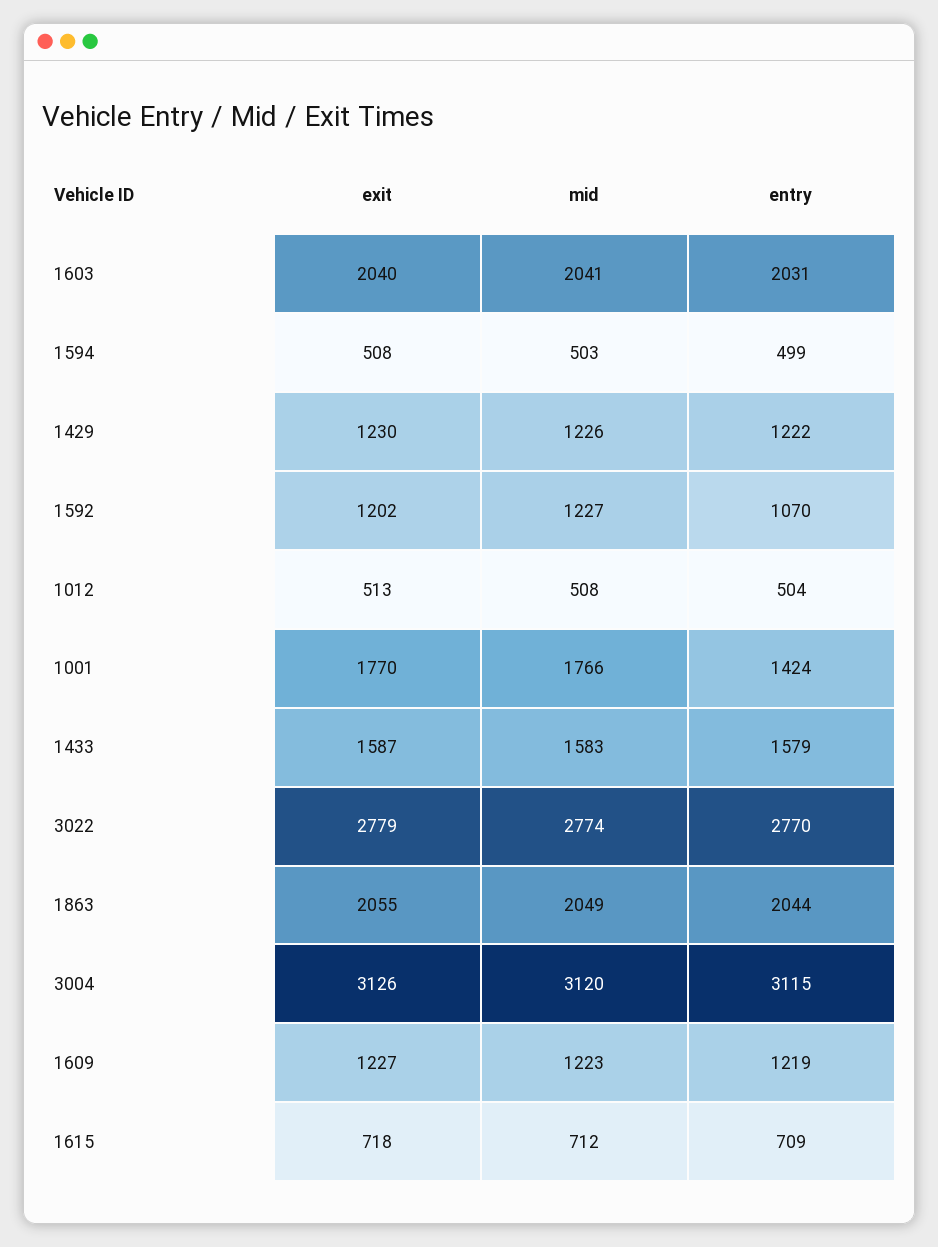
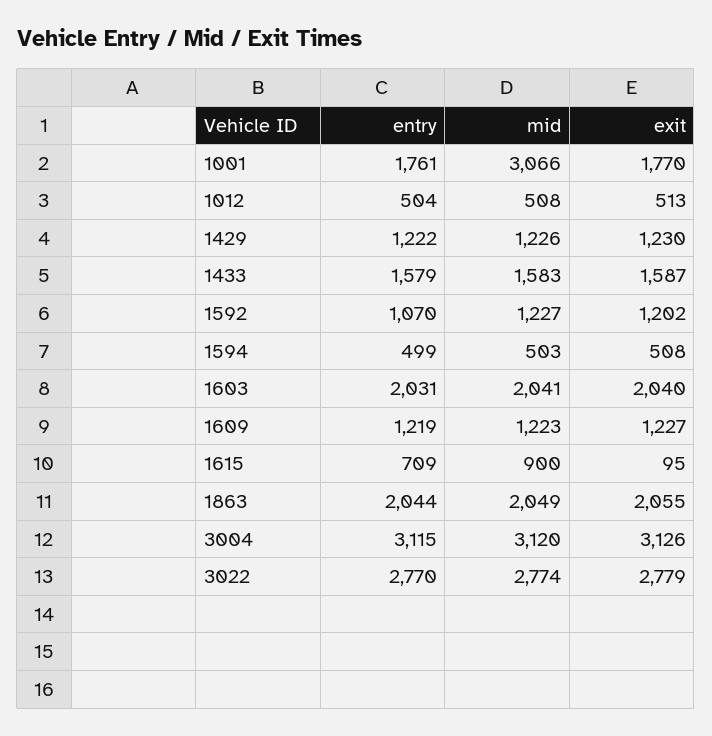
  {
    "exit": {
      "1603": 2040,
      "1594": 508,
      "1429": 1230,
      "1592": 1202,
      "1012": 513,
      "1001": 1770,
      "1433": 1587,
      "3022": 2779,
      "1863": 2055,
      "3004": 3126,
      "1609": 1227,
-     "1615": 718
+     "1615": 95
    },
    "mid": {
      "1603": 2041,
      "1594": 503,
      "1429": 1226,
      "1592": 1227,
      "1012": 508,
-     "1001": 1766,
+     "1001": 3066,
      "1433": 1583,
      "3022": 2774,
      "1863": 2049,
      "3004": 3120,
      "1609": 1223,
-     "1615": 712
+     "1615": 900
    },
    "entry": {
      "1603": 2031,
      "1594": 499,
      "1429": 1222,
      "1592": 1070,
      "1012": 504,
-     "1001": 1424,
+     "1001": 1761,
      "1433": 1579,
      "3022": 2770,
      "1863": 2044,
      "3004": 3115,
      "1609": 1219,
      "1615": 709
    }
  }

